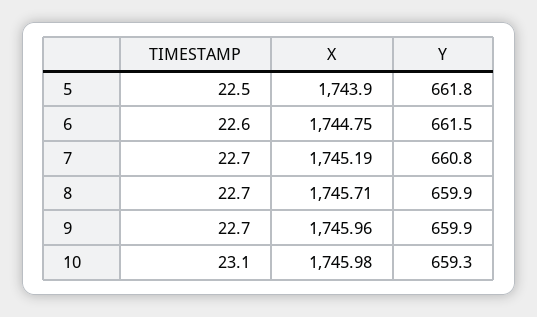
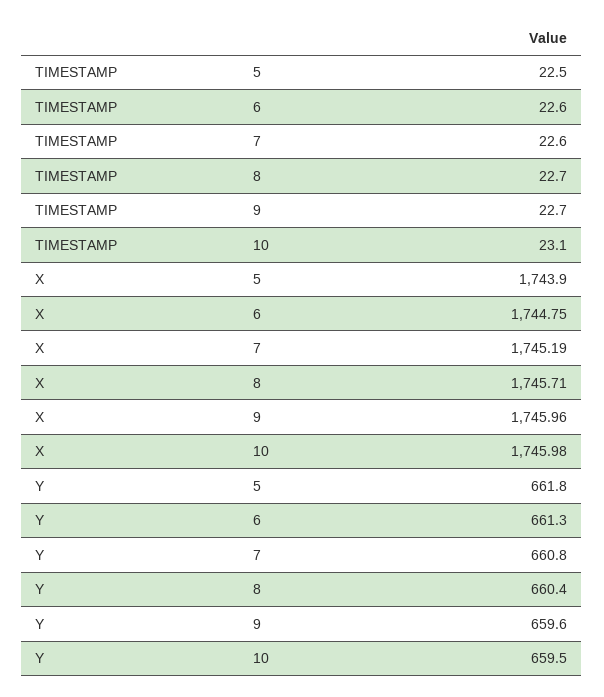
  {
    "TIMESTAMP": {
      "5": 22.5,
      "6": 22.6,
-     "7": 22.7,
+     "7": 22.6,
      "8": 22.7,
      "9": 22.7,
      "10": 23.1
    },
    "X": {
      "5": 1743.9,
      "6": 1744.75,
      "7": 1745.19,
      "8": 1745.71,
      "9": 1745.96,
      "10": 1745.98
    },
    "Y": {
      "5": 661.8,
-     "6": 661.5,
+     "6": 661.3,
      "7": 660.8,
-     "8": 659.9,
+     "8": 660.4,
-     "9": 659.9,
+     "9": 659.6,
-     "10": 659.3
+     "10": 659.5
    }
  }

